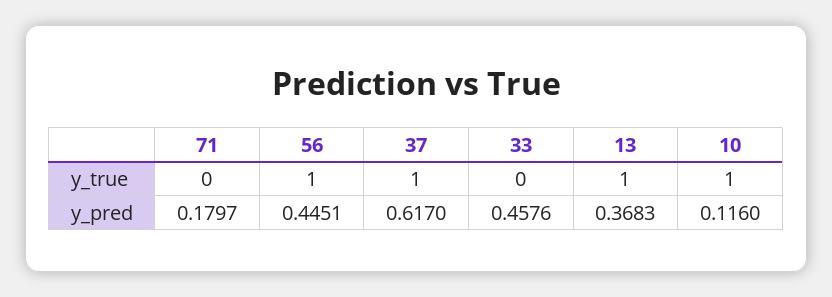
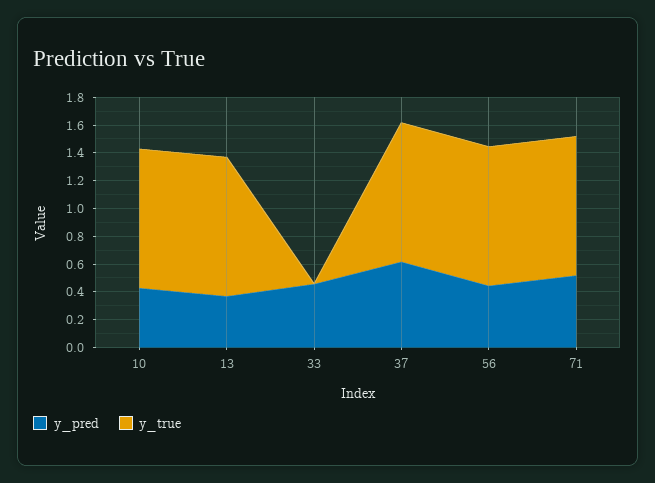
  {
    "y_true": {
-     "71": 0,
+     "71": 1,
      "56": 1,
      "37": 1,
      "33": 0,
      "13": 1,
      "10": 1
    },
    "y_pred": {
-     "71": 0.1797,
+     "71": 0.5,
      "56": 0.4451,
      "37": 0.617,
      "33": 0.4576,
      "13": 0.3683,
-     "10": 0.116
+     "10": 0.4
    }
  }

